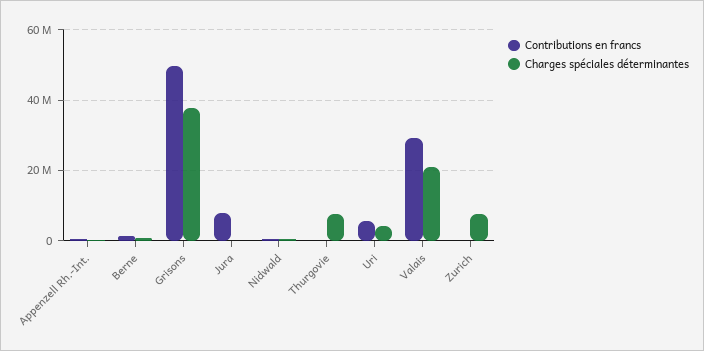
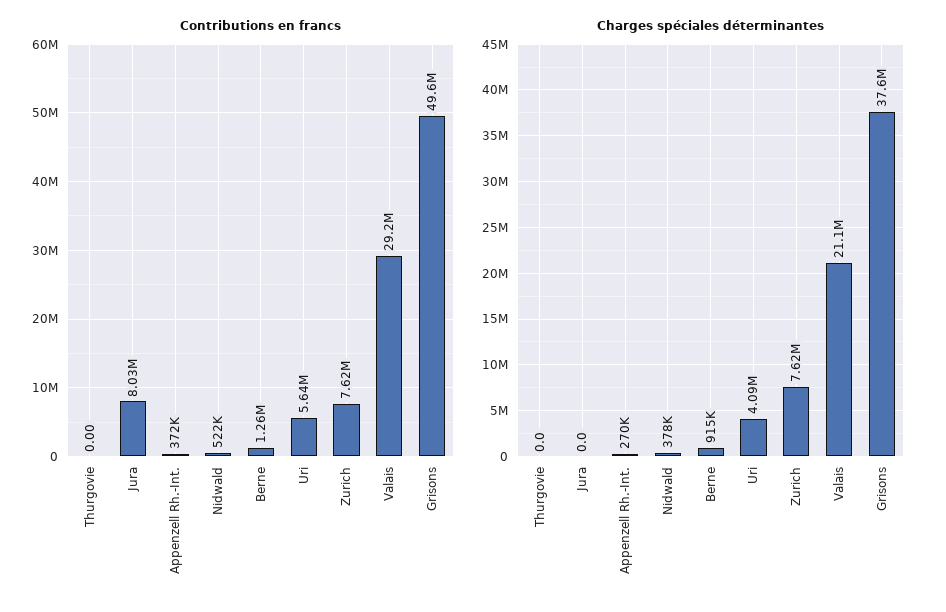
  {
    "Contributions en francs": {
      "Appenzell Rh.-Int.": 372000,
      "Berne": 1260000,
      "Grisons": 49600000,
      "Jura": 8030000,
      "Nidwald": 522000,
      "Thurgovie": 0,
      "Uri": 5640000,
      "Valais": 29200000,
-     "Zurich": 0
+     "Zurich": 7620000
    },
    "Charges spéciales déterminantes": {
      "Appenzell Rh.-Int.": 270000,
      "Berne": 915000,
      "Grisons": 37600000,
      "Jura": 0,
      "Nidwald": 378000,
-     "Thurgovie": 8000000,
+     "Thurgovie": 0,
      "Uri": 4090000,
      "Valais": 21100000,
      "Zurich": 7620000
    }
  }

